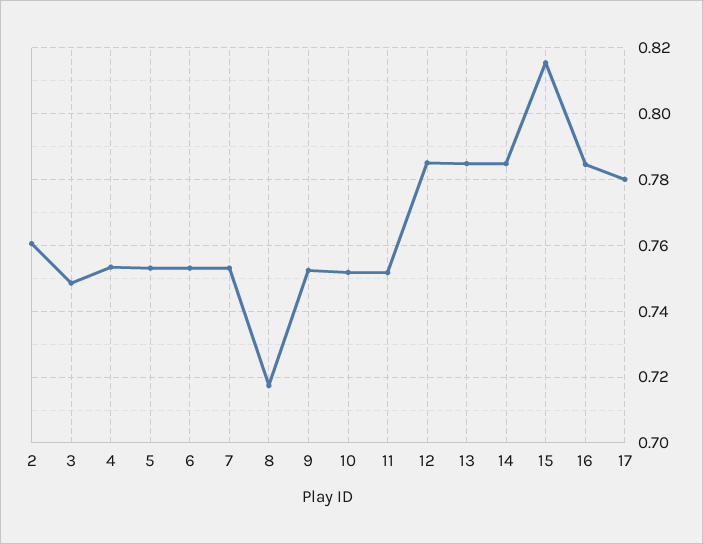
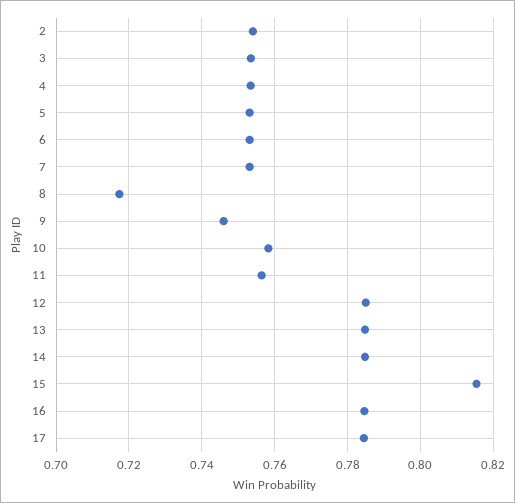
  {
-   "2": 0.76,
+   "2": 0.754,
-   "3": 0.748,
+   "3": 0.754,
    "4": 0.754,
    "5": 0.754,
    "6": 0.754,
    "7": 0.754,
    "8": 0.718,
-   "9": 0.752,
+   "9": 0.746,
-   "10": 0.752,
+   "10": 0.758,
-   "11": 0.752,
+   "11": 0.756,
    "12": 0.786,
    "13": 0.784,
    "14": 0.784,
    "15": 0.816,
    "16": 0.784,
-   "17": 0.78
+   "17": 0.784
  }

